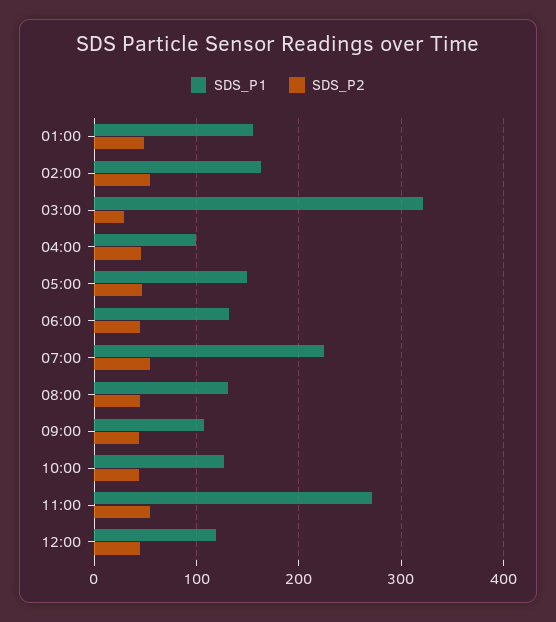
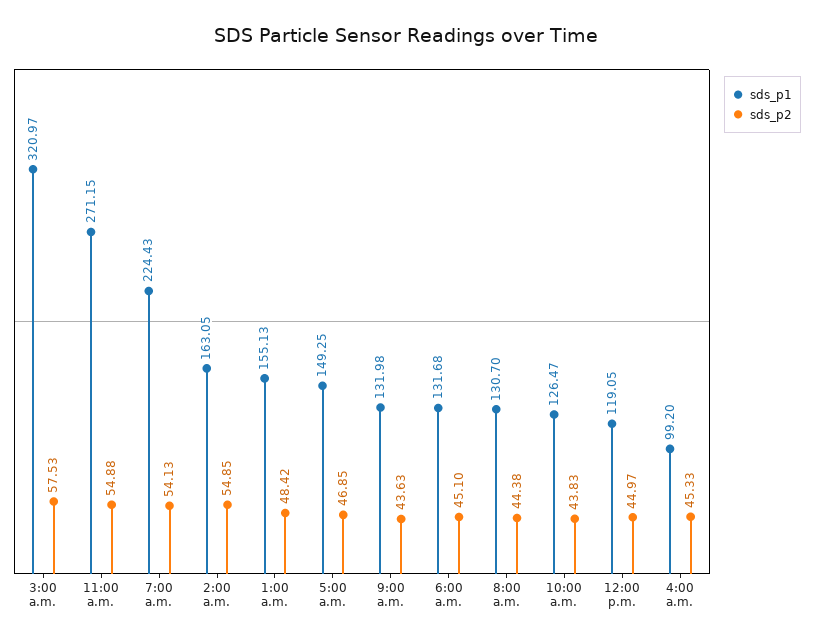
  {
    "SDS_P1": {
      "01:00": 155.13,
      "02:00": 163.05,
      "03:00": 320.97,
      "04:00": 99.2,
      "05:00": 149.25,
      "06:00": 131.68,
      "07:00": 224.43,
      "08:00": 130.7,
-     "09:00": 110,
+     "09:00": 131.98,
      "10:00": 126.47,
      "11:00": 271.15,
      "12:00": 119.05
    },
    "SDS_P2": {
      "01:00": 48.42,
      "02:00": 54.85,
-     "03:00": 30,
+     "03:00": 57.53,
      "04:00": 45.33,
      "05:00": 46.85,
      "06:00": 45.1,
      "07:00": 54.13,
      "08:00": 44.38,
      "09:00": 43.63,
      "10:00": 43.83,
      "11:00": 54.88,
      "12:00": 44.97
    }
  }

